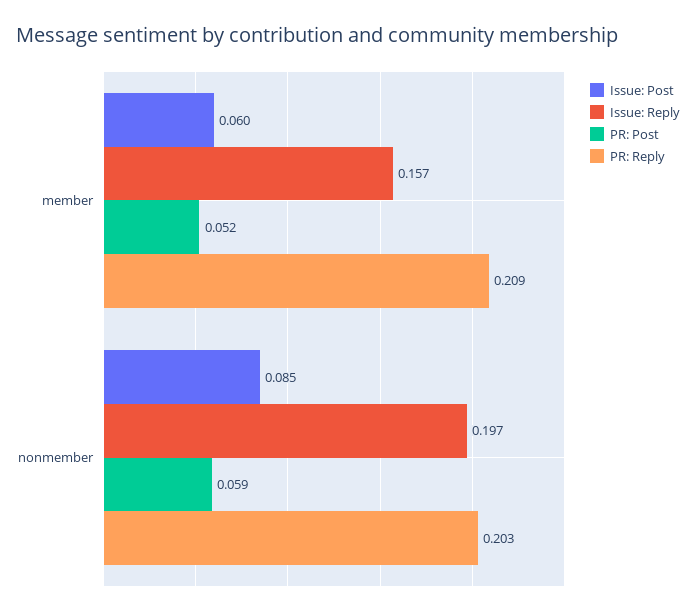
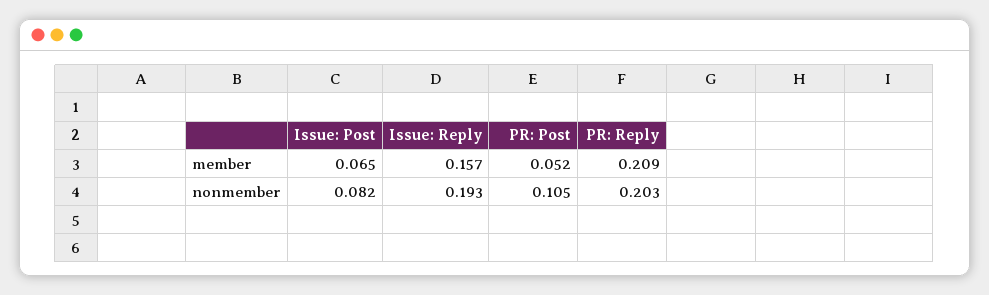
  {
    "Issue: Post": {
-     "member": 0.06,
+     "member": 0.065,
-     "nonmember": 0.085
+     "nonmember": 0.082
    },
    "Issue: Reply": {
      "member": 0.157,
-     "nonmember": 0.197
+     "nonmember": 0.193
    },
    "PR: Post": {
      "member": 0.052,
-     "nonmember": 0.059
+     "nonmember": 0.105
    },
    "PR: Reply": {
      "member": 0.209,
      "nonmember": 0.203
    }
  }

